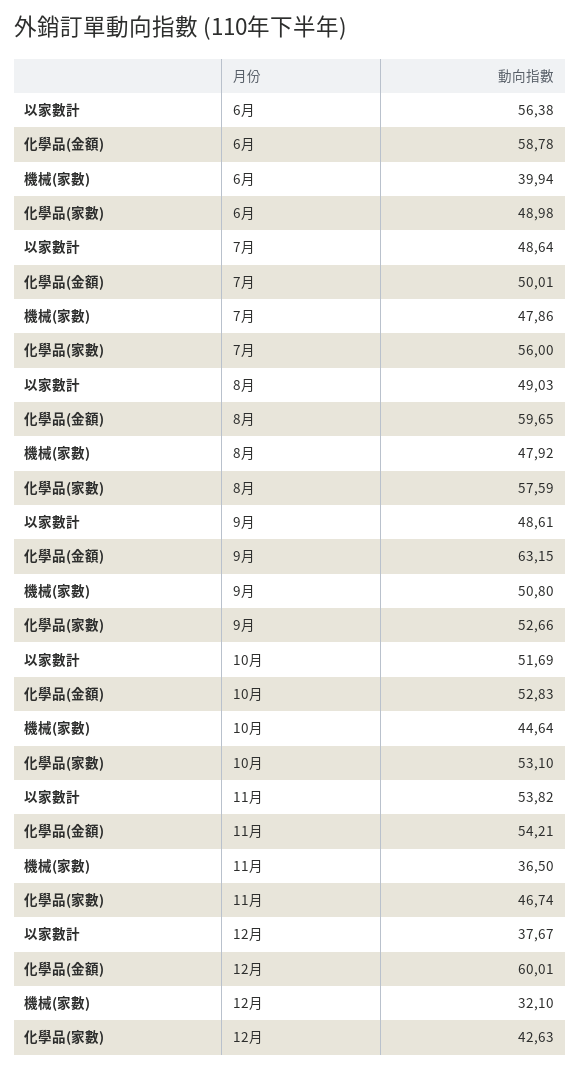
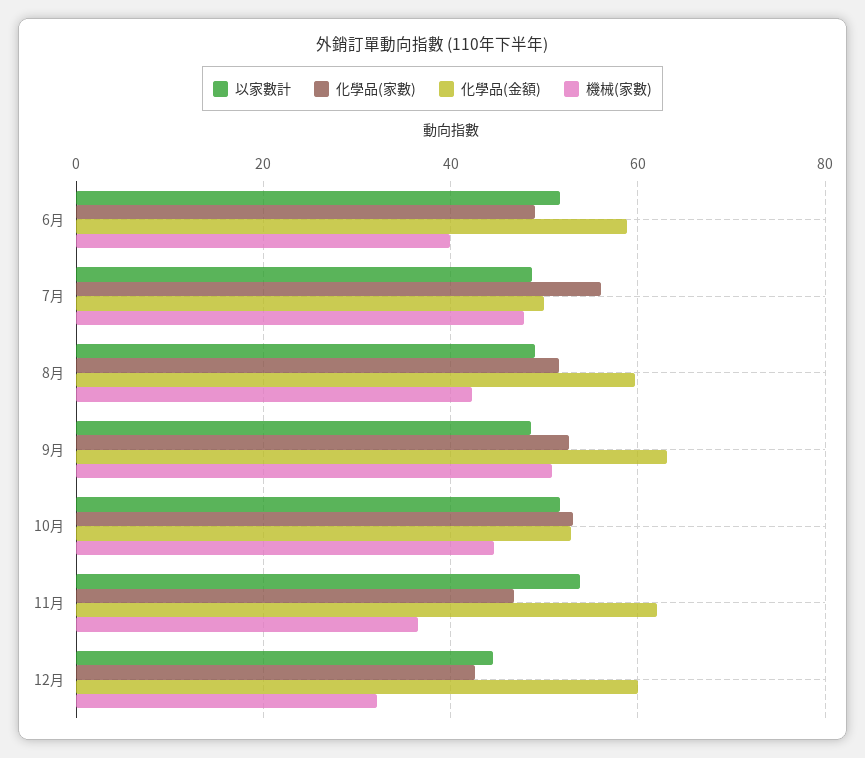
  {
    "以家數計": {
-     "6月": 56.38,
+     "6月": 52,
      "7月": 48.64,
      "8月": 49.03,
      "9月": 48.61,
      "10月": 51.69,
      "11月": 53.82,
-     "12月": 37.67
+     "12月": 44
    },
    "化學品(金額)": {
      "6月": 58.78,
      "7月": 50.01,
      "8月": 59.65,
      "9月": 63.15,
      "10月": 52.83,
-     "11月": 54.21,
+     "11月": 62,
      "12月": 60.01
    },
    "機械(家數)": {
      "6月": 39.94,
      "7月": 47.86,
-     "8月": 47.92,
+     "8月": 42,
      "9月": 50.8,
      "10月": 44.64,
      "11月": 36.5,
      "12月": 32.1
    },
    "化學品(家數)": {
      "6月": 48.98,
      "7月": 56,
-     "8月": 57.59,
+     "8月": 52,
      "9月": 52.66,
      "10月": 53.1,
      "11月": 46.74,
      "12月": 42.63
    }
  }

